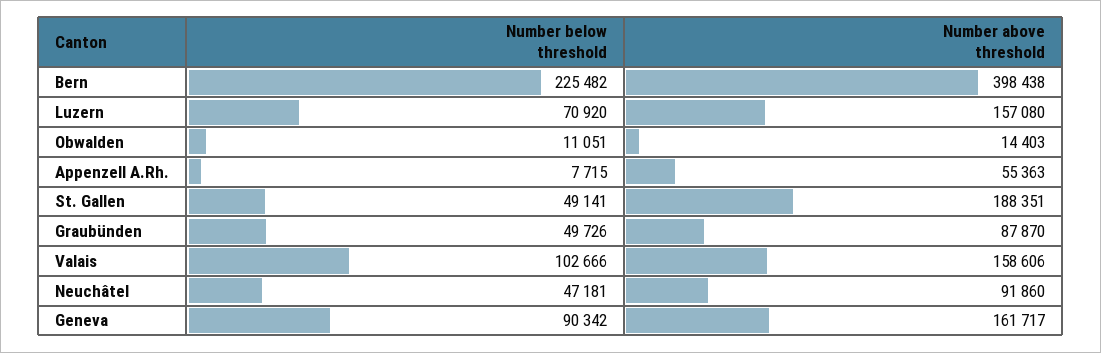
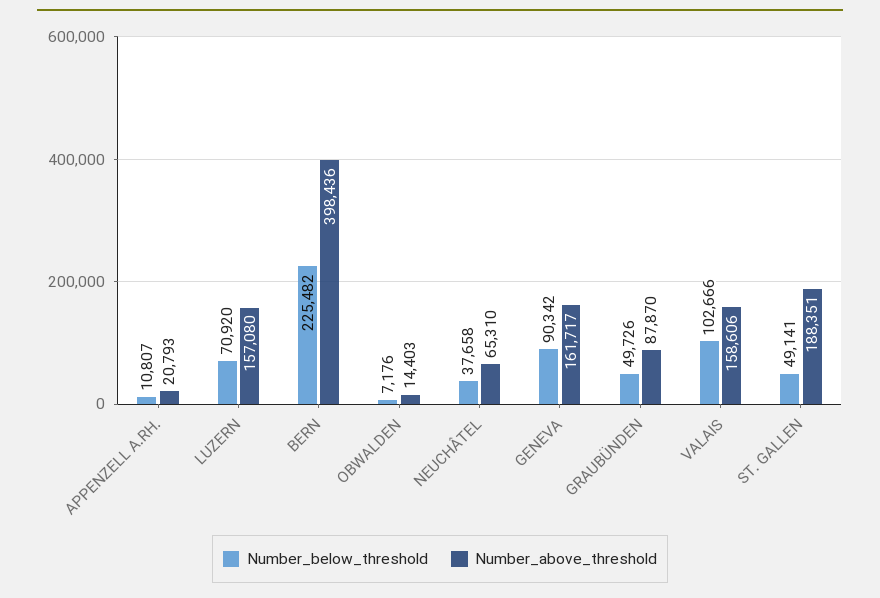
  {
    "Number below threshold": {
      "Bern": 225482,
      "Luzern": 70920,
-     "Obwalden": 11051,
+     "Obwalden": 7176,
-     "Appenzell A.Rh.": 7715,
+     "Appenzell A.Rh.": 10807,
      "St. Gallen": 49141,
      "Graubünden": 49726,
      "Valais": 102666,
-     "Neuchâtel": 47181,
+     "Neuchâtel": 37658,
      "Geneva": 90342
    },
    "Number above threshold": {
-     "Bern": 398438,
+     "Bern": 398436,
      "Luzern": 157080,
      "Obwalden": 14403,
-     "Appenzell A.Rh.": 55363,
+     "Appenzell A.Rh.": 20793,
      "St. Gallen": 188351,
      "Graubünden": 87870,
      "Valais": 158606,
-     "Neuchâtel": 91860,
+     "Neuchâtel": 65310,
      "Geneva": 161717
    }
  }

